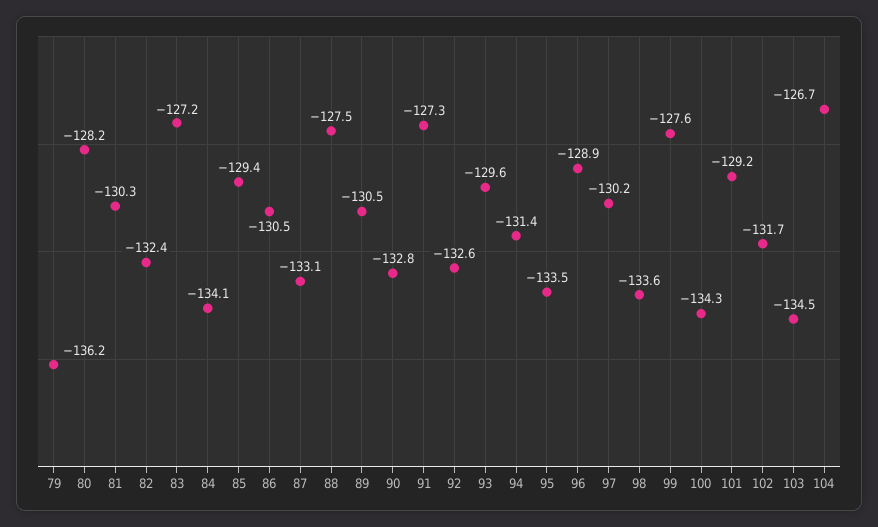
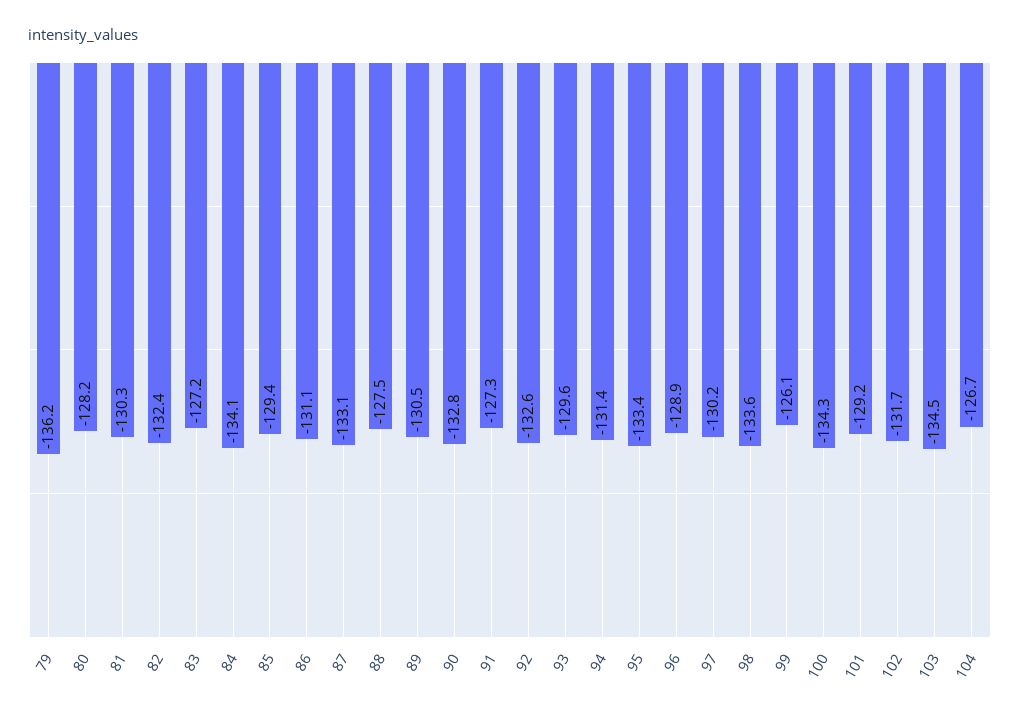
  {
    "79": -136.2,
    "80": -128.2,
    "81": -130.3,
    "82": -132.4,
    "83": -127.2,
    "84": -134.1,
    "85": -129.4,
-   "86": -130.5,
+   "86": -131.1,
    "87": -133.1,
    "88": -127.5,
    "89": -130.5,
    "90": -132.8,
    "91": -127.3,
    "92": -132.6,
    "93": -129.6,
    "94": -131.4,
-   "95": -133.5,
+   "95": -133.4,
    "96": -128.9,
    "97": -130.2,
    "98": -133.6,
-   "99": -127.6,
+   "99": -126.1,
    "100": -134.3,
    "101": -129.2,
    "102": -131.7,
    "103": -134.5,
    "104": -126.7
  }

